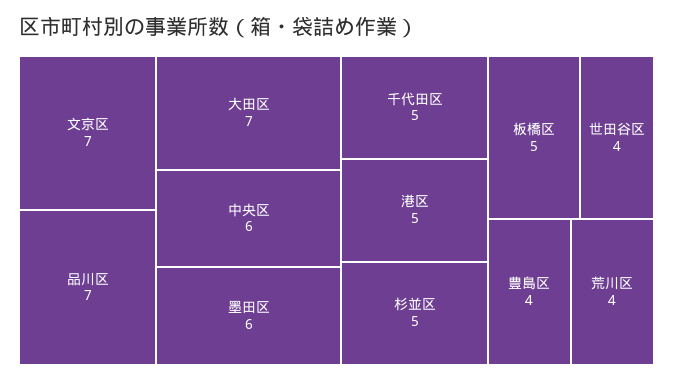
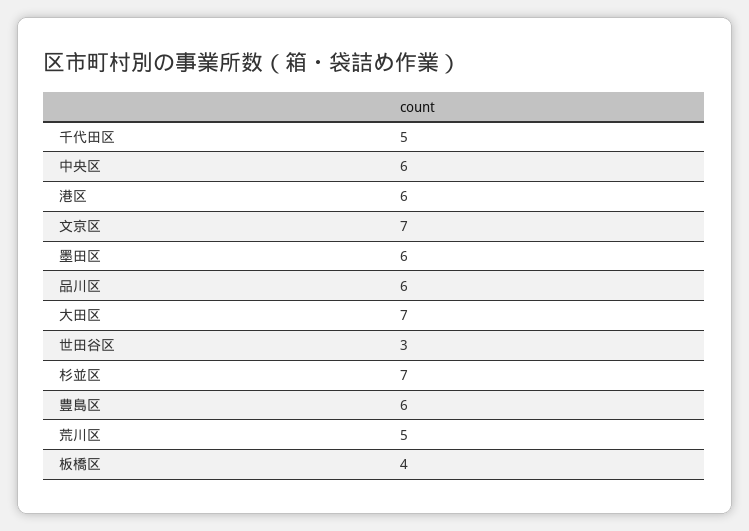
  {
    "文京区": 7,
-   "品川区": 7,
+   "品川区": 6,
    "大田区": 7,
    "中央区": 6,
    "墨田区": 6,
    "千代田区": 5,
-   "港区": 5,
+   "港区": 6,
-   "杉並区": 5,
+   "杉並区": 7,
-   "板橋区": 5,
+   "板橋区": 4,
-   "世田谷区": 4,
+   "世田谷区": 3,
-   "豊島区": 4,
+   "豊島区": 6,
-   "荒川区": 4
+   "荒川区": 5
  }

